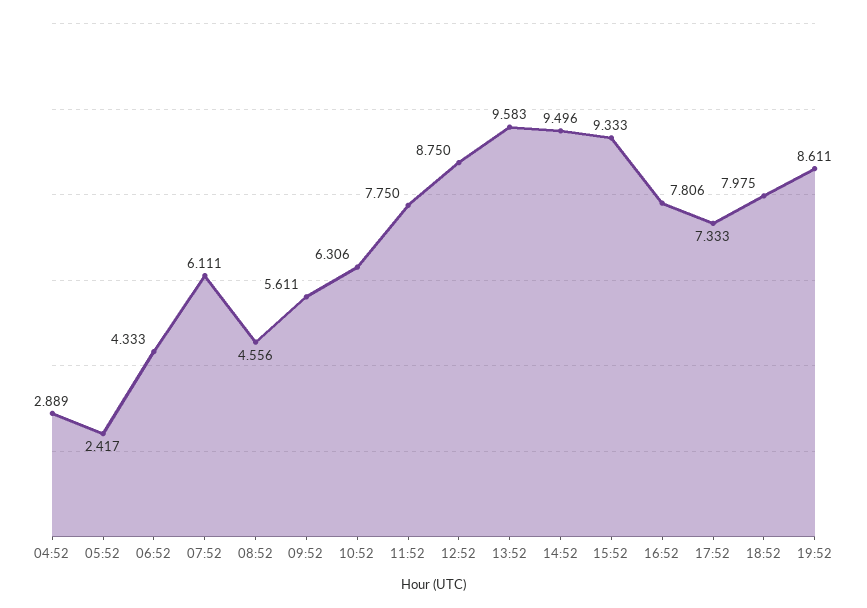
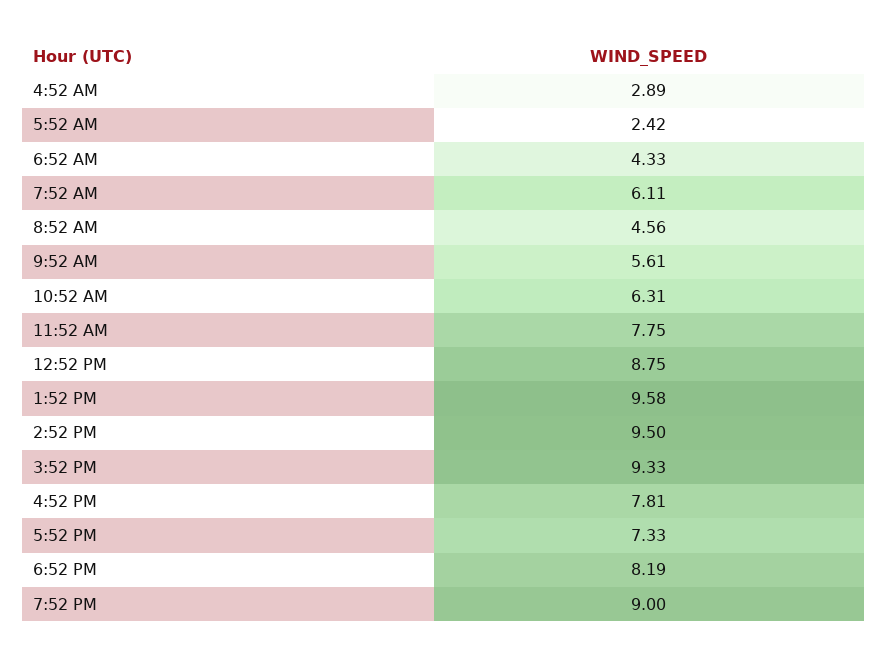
  {
    "04:52": 2.889,
    "05:52": 2.417,
    "06:52": 4.333,
    "07:52": 6.111,
    "08:52": 4.556,
    "09:52": 5.611,
    "10:52": 6.306,
    "11:52": 7.75,
    "12:52": 8.75,
    "13:52": 9.583,
    "14:52": 9.496,
    "15:52": 9.333,
    "16:52": 7.806,
    "17:52": 7.333,
-   "18:52": 7.975,
+   "18:52": 8.19,
-   "19:52": 8.611
+   "19:52": 9
  }

